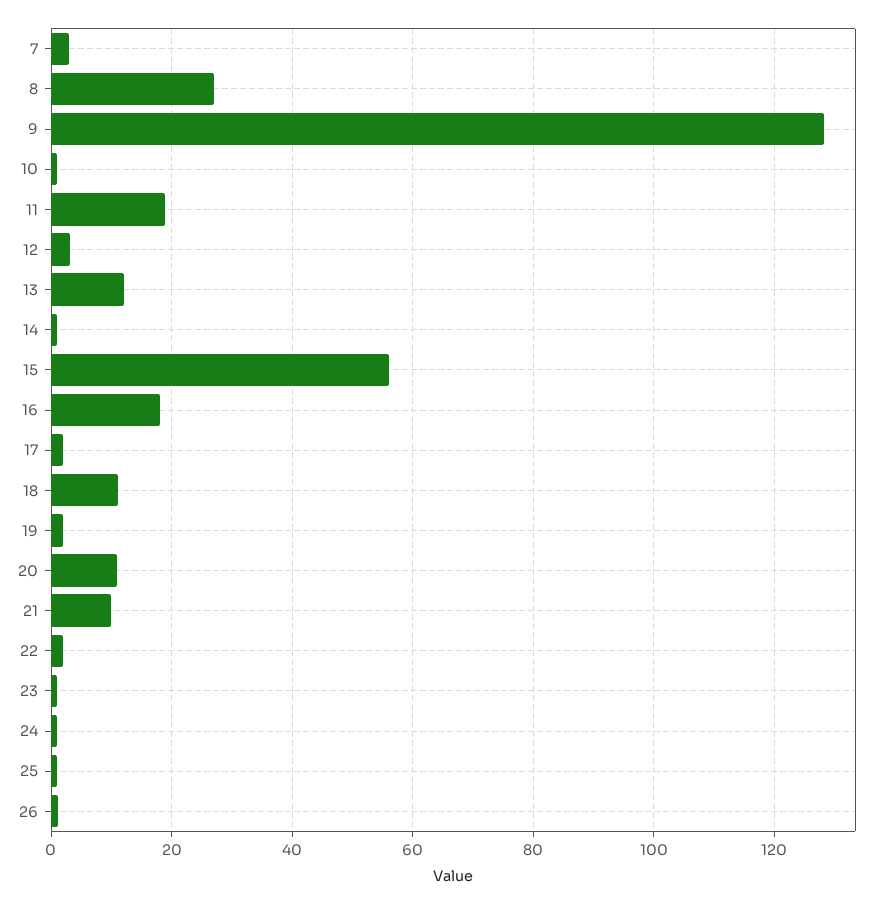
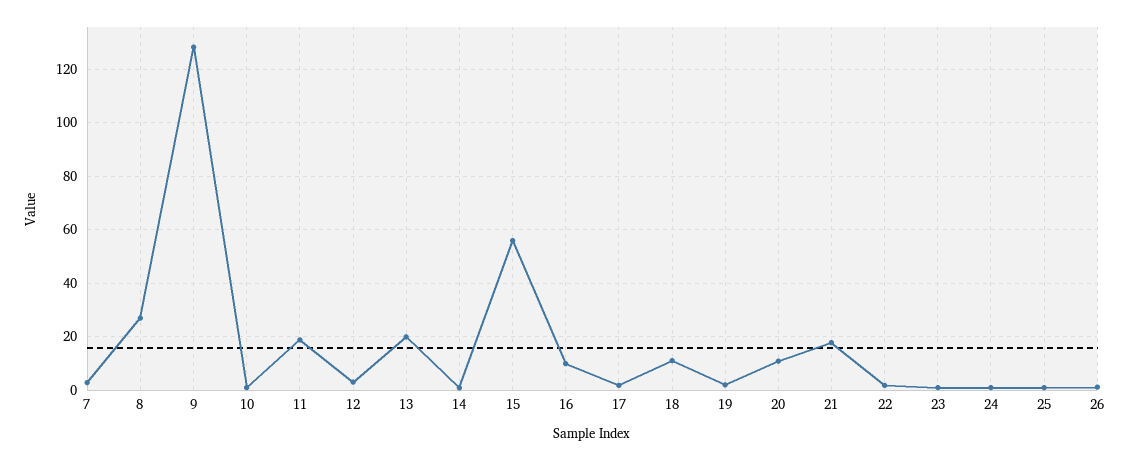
  {
    "7": 2,
    "8": 28,
    "9": 128,
    "10": 2,
    "11": 18,
    "12": 4,
-   "13": 12,
+   "13": 20,
    "14": 0,
    "15": 56,
-   "16": 18,
+   "16": 10,
    "17": 2,
    "18": 12,
    "19": 2,
    "20": 10,
-   "21": 10,
+   "21": 17.5,
    "22": 2,
    "23": 2,
    "24": 2,
    "25": 2,
    "26": 2
  }

